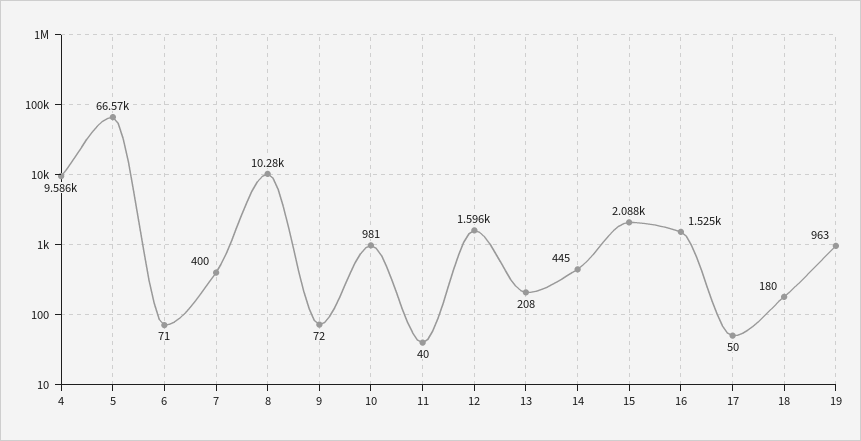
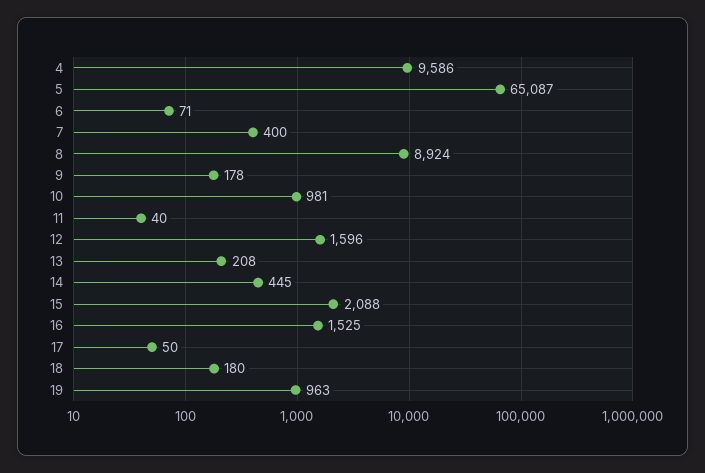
  {
    "4": 9586,
-   "5": 66570,
+   "5": 65087,
    "6": 71,
    "7": 400,
-   "8": 10280,
+   "8": 8924,
-   "9": 72,
+   "9": 178,
    "10": 981,
    "11": 40,
    "12": 1596,
    "13": 208,
    "14": 445,
    "15": 2088,
    "16": 1525,
    "17": 50,
    "18": 180,
    "19": 963
  }

